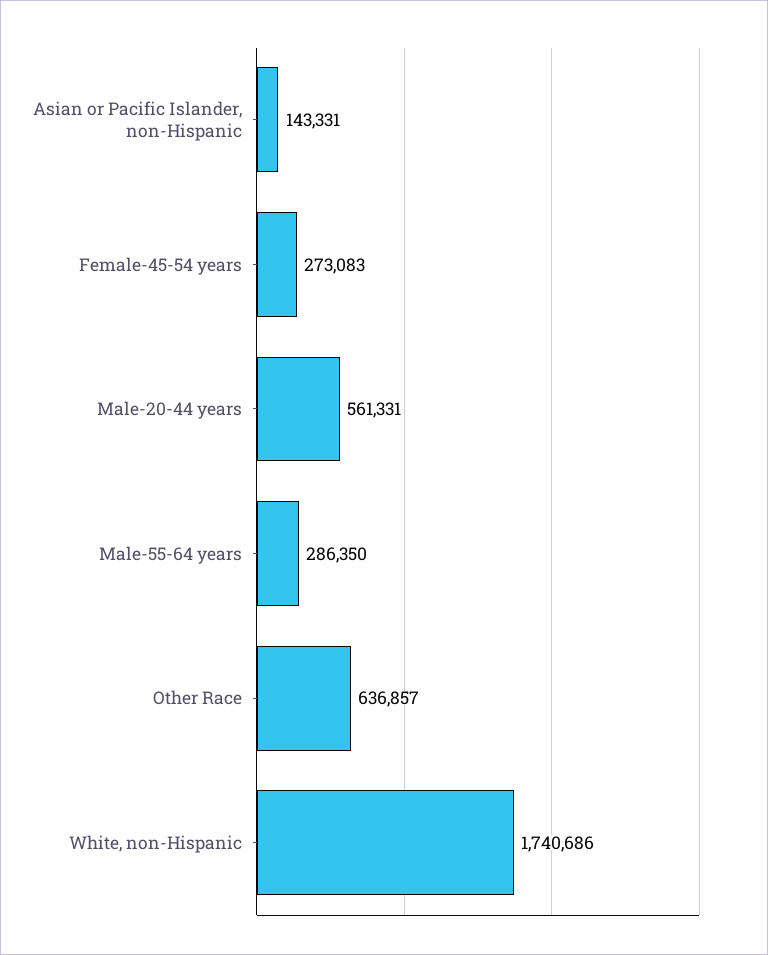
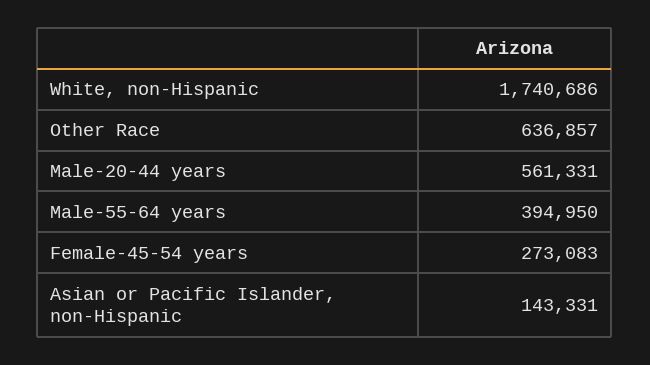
  {
    "Asian or Pacific Islander, non-Hispanic": 143331,
    "Female-45-54 years": 273083,
    "Male-20-44 years": 561331,
-   "Male-55-64 years": 286350,
+   "Male-55-64 years": 394950,
    "Other Race": 636857,
    "White, non-Hispanic": 1740686
  }

